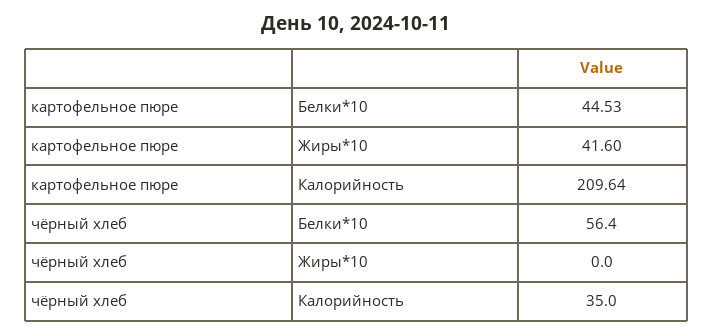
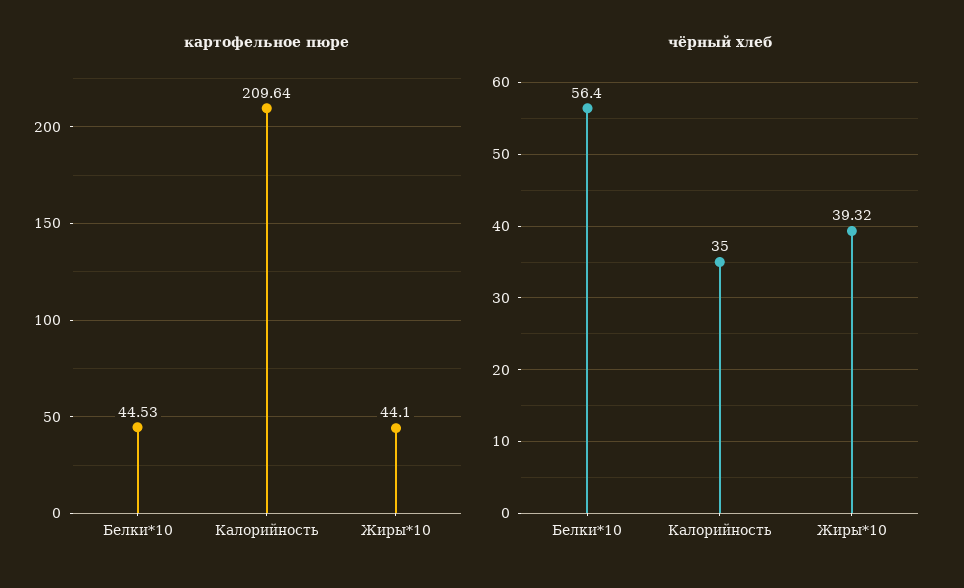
  {
    "картофельное пюре": {
      "Белки*10": 44.53,
-     "Жиры*10": 41.6,
+     "Жиры*10": 44.1,
      "Калорийность": 209.64
    },
    "чёрный хлеб": {
      "Белки*10": 56.4,
-     "Жиры*10": 0,
+     "Жиры*10": 39.32,
      "Калорийность": 35
    }
  }

